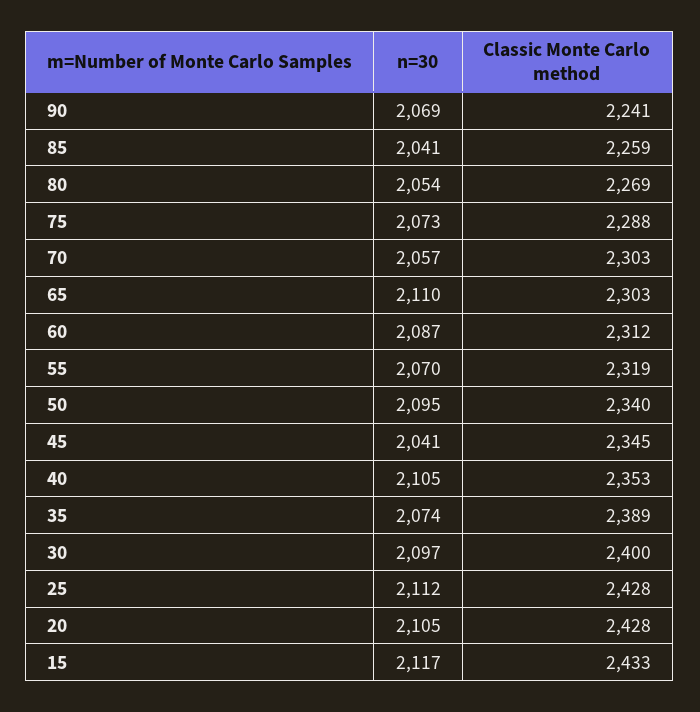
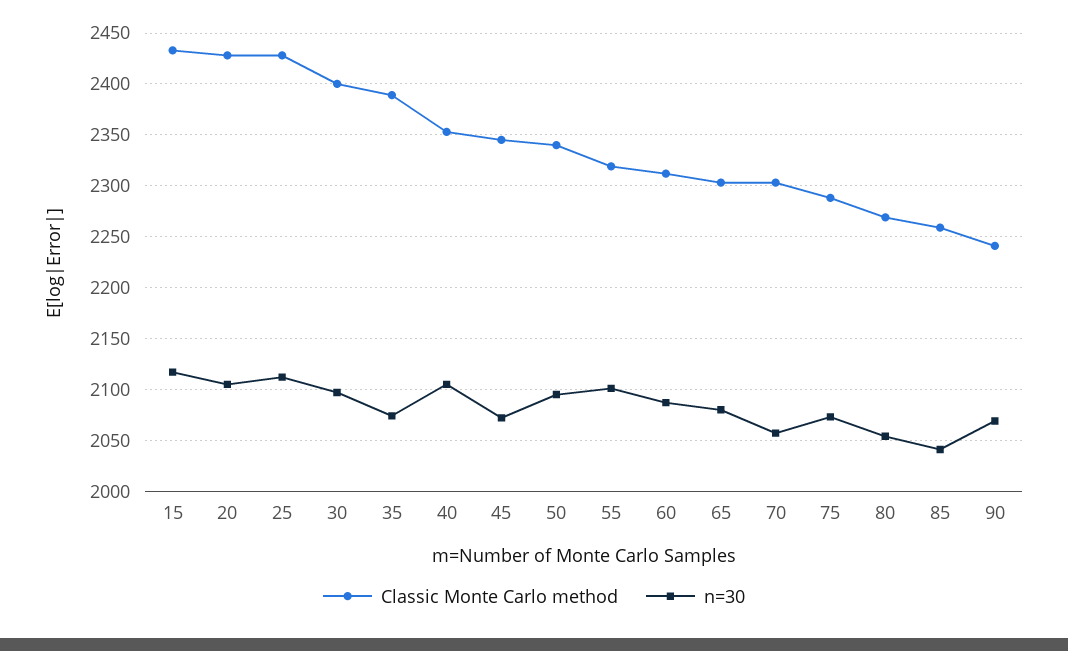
  {
    "n=30": {
      "90": 2069,
      "85": 2041,
      "80": 2054,
      "75": 2073,
      "70": 2057,
-     "65": 2110,
+     "65": 2080,
      "60": 2087,
-     "55": 2070,
+     "55": 2100,
      "50": 2095,
-     "45": 2041,
+     "45": 2070,
      "40": 2105,
      "35": 2074,
      "30": 2097,
      "25": 2112,
      "20": 2105,
      "15": 2117
    },
    "Classic Monte Carlo method": {
      "90": 2241,
      "85": 2259,
      "80": 2269,
      "75": 2288,
      "70": 2303,
      "65": 2303,
      "60": 2312,
      "55": 2319,
      "50": 2340,
      "45": 2345,
      "40": 2353,
      "35": 2389,
      "30": 2400,
      "25": 2428,
      "20": 2428,
      "15": 2433
    }
  }

